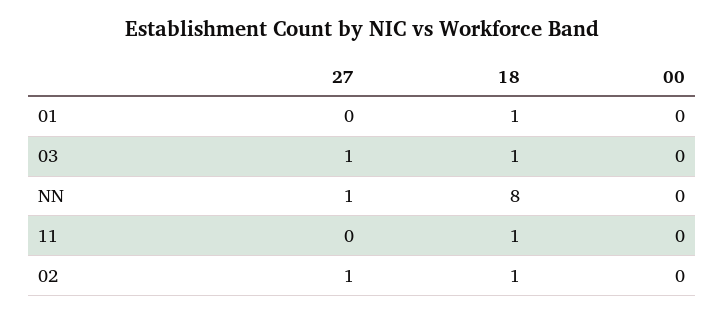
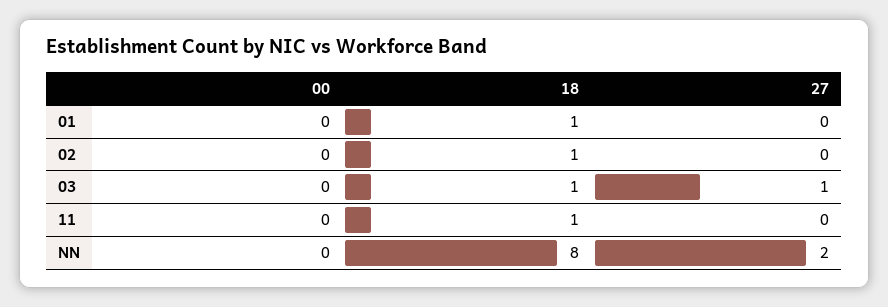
  {
    "27": {
      "01": 0,
      "03": 1,
-     "NN": 1,
+     "NN": 2,
      "11": 0,
-     "02": 1
+     "02": 0
    },
    "18": {
      "01": 1,
      "03": 1,
      "NN": 8,
      "11": 1,
      "02": 1
    },
    "00": {
      "01": 0,
      "03": 0,
      "NN": 0,
      "11": 0,
      "02": 0
    }
  }

